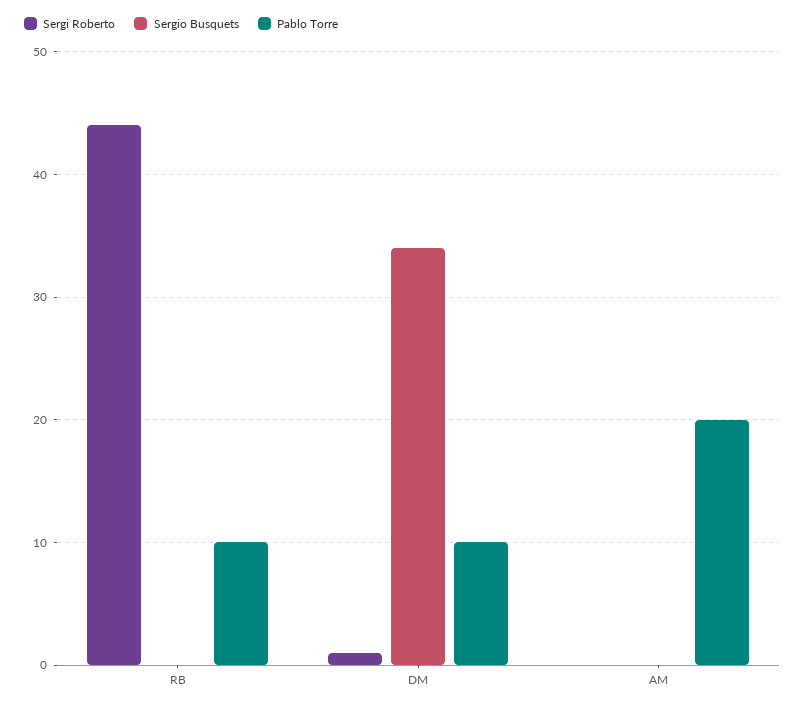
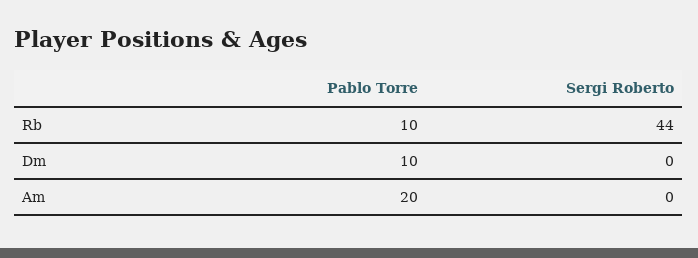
  {
    "Sergi Roberto": {
      "RB": 44,
-     "DM": 1,
+     "DM": 0,
      "AM": 0
    },
-   "Sergio Busquets": {
-     "RB": 0,
-     "DM": 34,
-     "AM": 0
-   },
    "Pablo Torre": {
      "RB": 10,
      "DM": 10,
      "AM": 20
    }
  }

